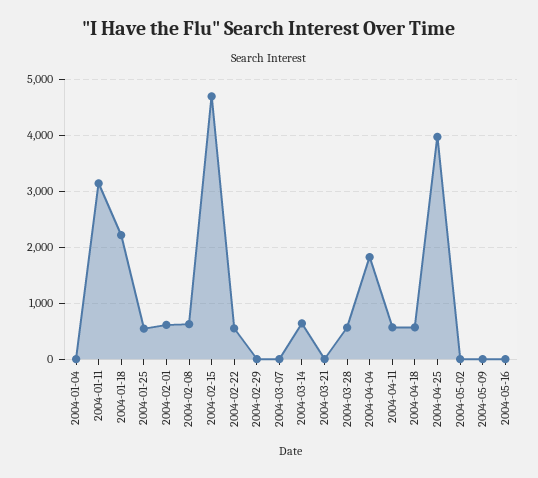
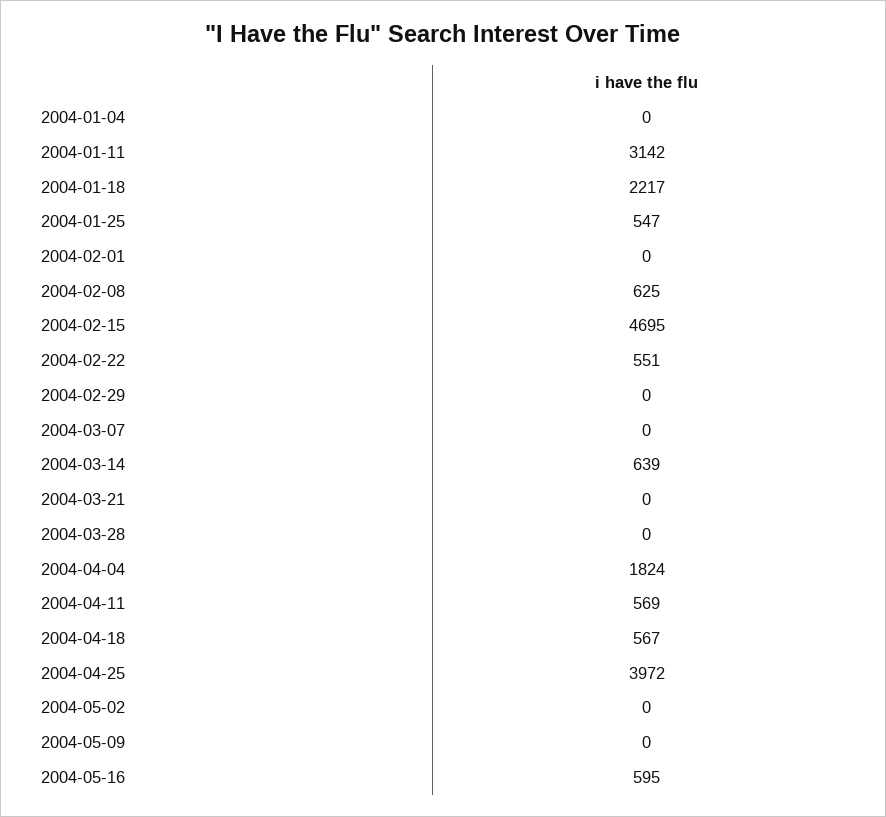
  {
    "2004-01-04": 0,
    "2004-01-11": 3142,
    "2004-01-18": 2217,
    "2004-01-25": 547,
-   "2004-02-01": 600,
+   "2004-02-01": 0,
    "2004-02-08": 625,
    "2004-02-15": 4695,
    "2004-02-22": 551,
    "2004-02-29": 0,
    "2004-03-07": 0,
    "2004-03-14": 639,
    "2004-03-21": 0,
-   "2004-03-28": 600,
+   "2004-03-28": 0,
    "2004-04-04": 1824,
    "2004-04-11": 569,
    "2004-04-18": 567,
    "2004-04-25": 3972,
    "2004-05-02": 0,
    "2004-05-09": 0,
-   "2004-05-16": 0
+   "2004-05-16": 595
  }

